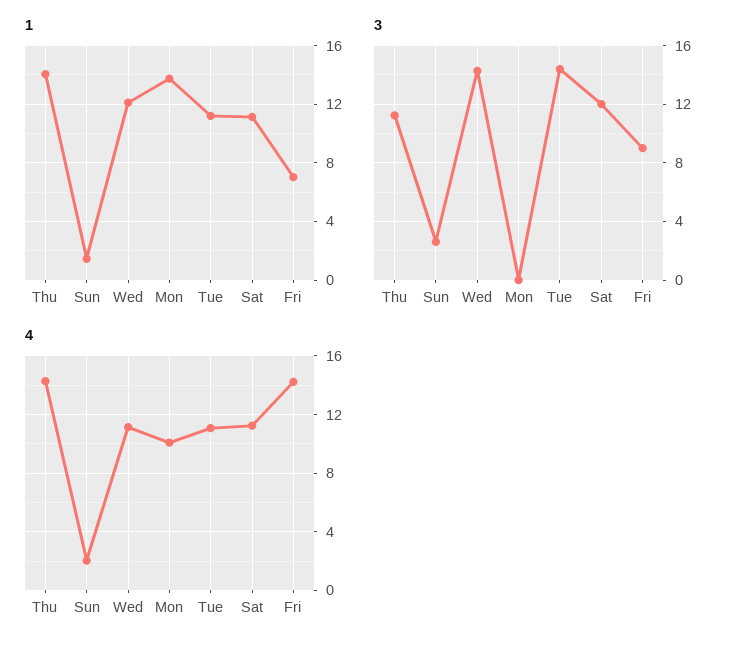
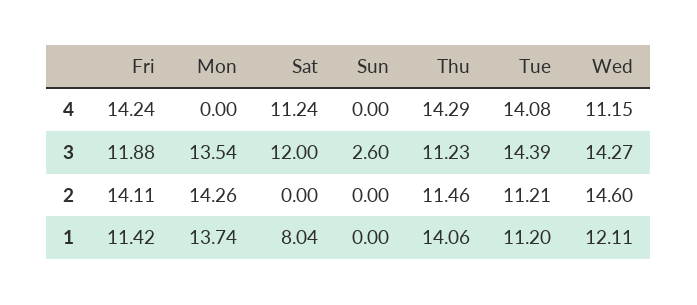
  {
    "1": {
      "Thu": 14.06,
-     "Sun": 1.5,
+     "Sun": 0,
      "Wed": 12.11,
      "Mon": 13.74,
      "Tue": 11.2,
-     "Sat": 11,
+     "Sat": 8.04,
-     "Fri": 7
+     "Fri": 11.42
    },
    "3": {
      "Thu": 11.23,
      "Sun": 2.6,
      "Wed": 14.27,
-     "Mon": 0,
+     "Mon": 13.54,
      "Tue": 14.39,
      "Sat": 12,
-     "Fri": 9
+     "Fri": 11.88
    },
    "4": {
      "Thu": 14.29,
-     "Sun": 2,
+     "Sun": 0,
      "Wed": 11.15,
-     "Mon": 10,
+     "Mon": 0,
-     "Tue": 11,
+     "Tue": 14.08,
      "Sat": 11.24,
      "Fri": 14.24
-   }
+   },
+   "2": {
+     "Fri": 14.11,
+     "Mon": 14.26,
+     "Sat": 0,
+     "Sun": 0,
+     "Thu": 11.46,
+     "Tue": 11.21,
+     "Wed": 14.6
+   }
  }

